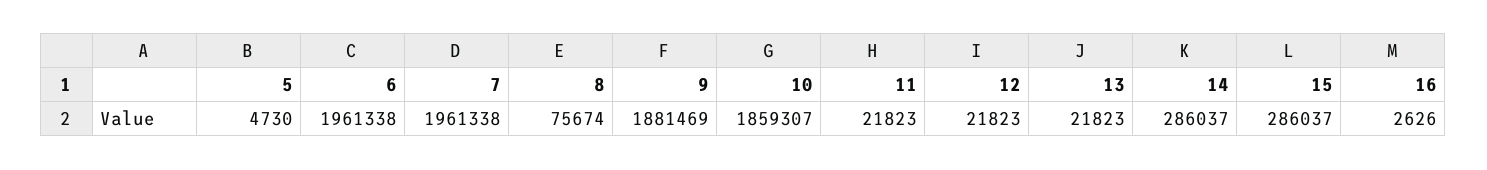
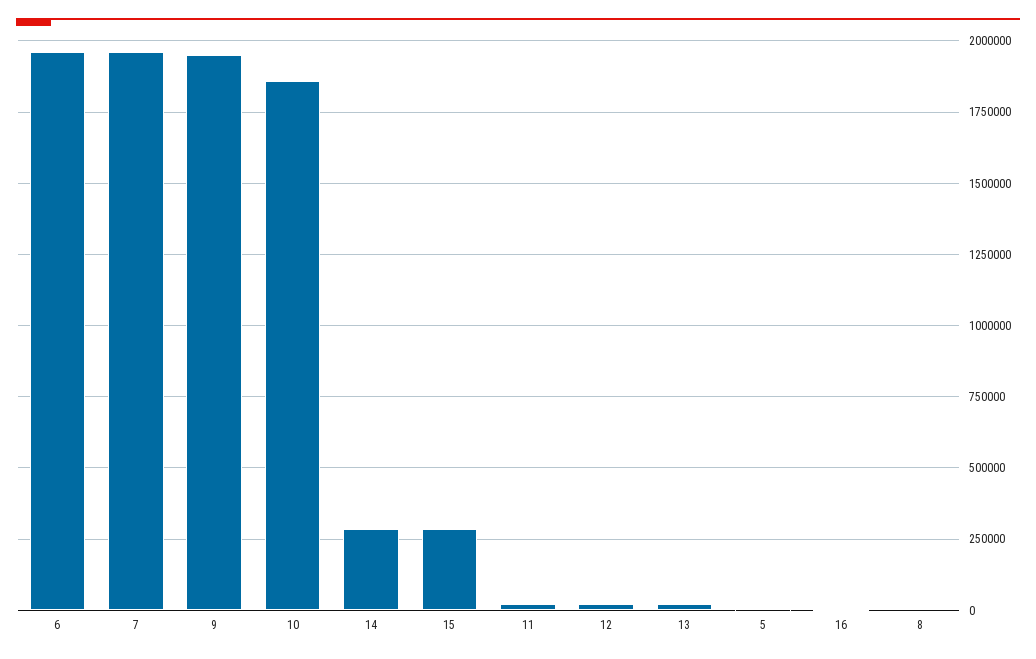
  {
    "5": 4730,
    "6": 1961338,
    "7": 1961338,
-   "8": 75674,
+   "8": 0,
-   "9": 1881469,
+   "9": 1950000,
    "10": 1859307,
    "11": 21823,
    "12": 21823,
    "13": 21823,
    "14": 286037,
    "15": 286037,
    "16": 2626
  }

